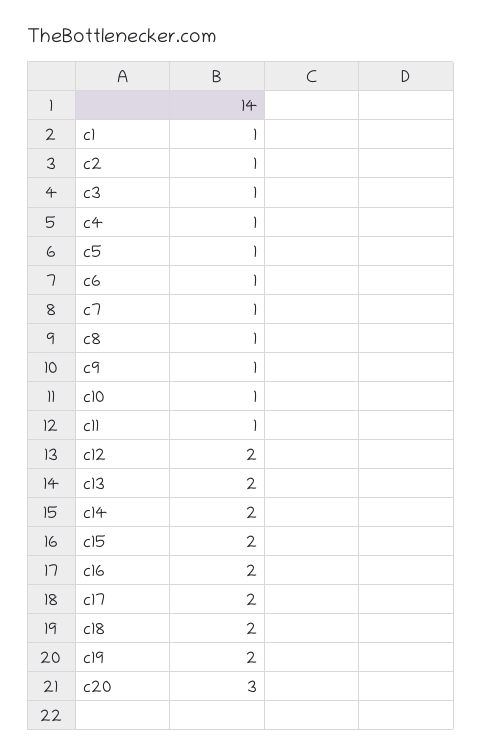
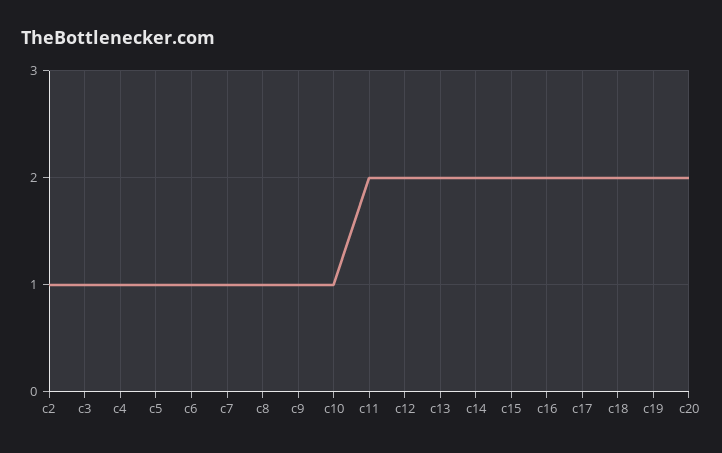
  {
-   "c1": 1,
    "c2": 1,
    "c3": 1,
    "c4": 1,
    "c5": 1,
    "c6": 1,
    "c7": 1,
    "c8": 1,
    "c9": 1,
    "c10": 1,
-   "c11": 1,
+   "c11": 2,
    "c12": 2,
    "c13": 2,
    "c14": 2,
    "c15": 2,
    "c16": 2,
    "c17": 2,
    "c18": 2,
    "c19": 2,
-   "c20": 3
+   "c20": 2
  }

